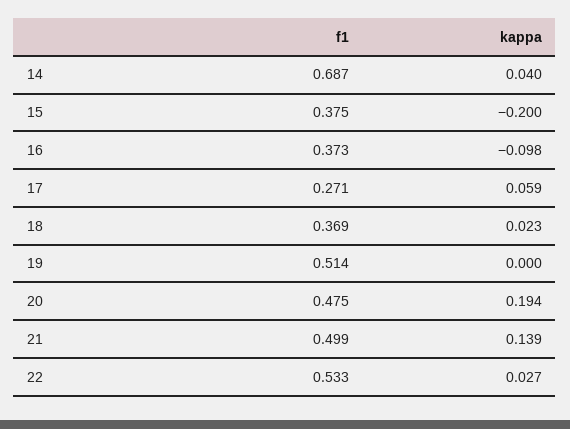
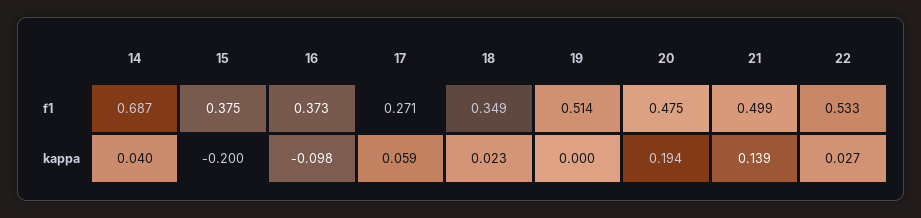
  {
    "f1": {
      "14": 0.687,
      "15": 0.375,
      "16": 0.373,
      "17": 0.271,
-     "18": 0.369,
+     "18": 0.349,
      "19": 0.514,
      "20": 0.475,
      "21": 0.499,
      "22": 0.533
    },
    "kappa": {
      "14": 0.04,
      "15": -0.2,
      "16": -0.098,
      "17": 0.059,
      "18": 0.023,
      "19": 0,
      "20": 0.194,
      "21": 0.139,
      "22": 0.027
    }
  }

